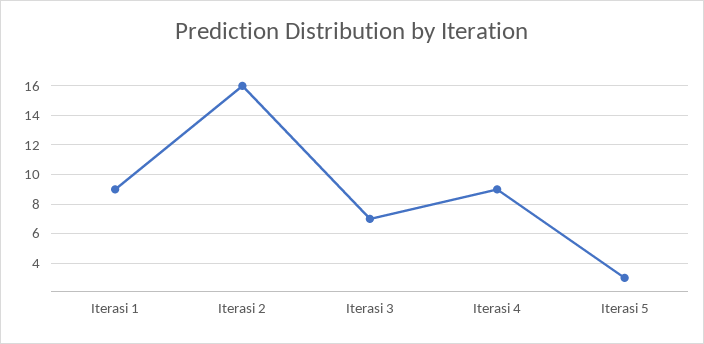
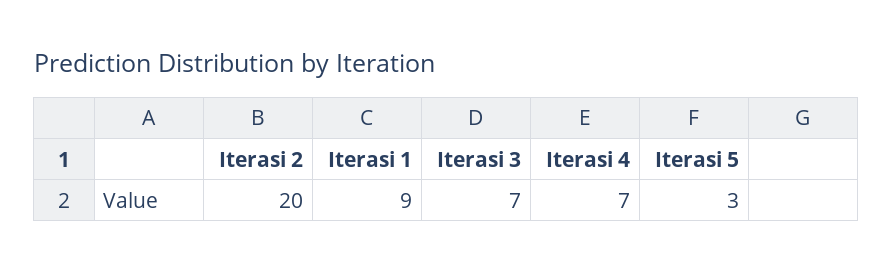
  {
    "Iterasi 1": 9,
-   "Iterasi 2": 16,
+   "Iterasi 2": 20,
    "Iterasi 3": 7,
-   "Iterasi 4": 9,
+   "Iterasi 4": 7,
    "Iterasi 5": 3
  }

